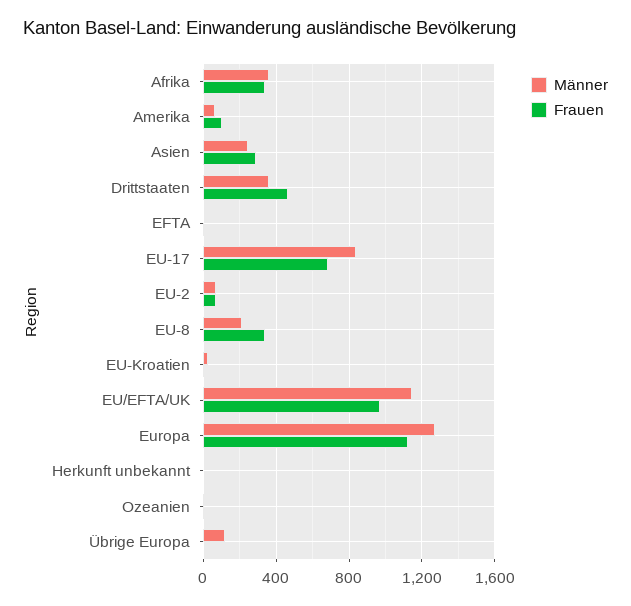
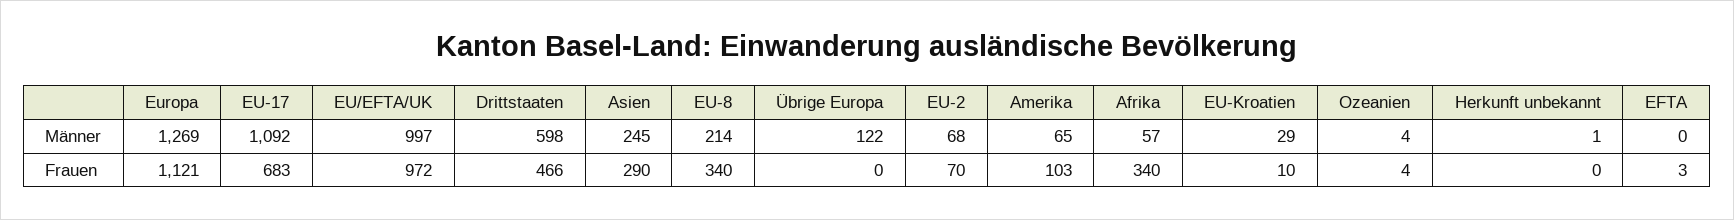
  {
    "Männer": {
-     "Afrika": 350,
+     "Afrika": 57,
      "Amerika": 65,
      "Asien": 245,
-     "Drittstaaten": 350,
+     "Drittstaaten": 598,
      "EFTA": 0,
-     "EU-17": 850,
+     "EU-17": 1092,
      "EU-2": 68,
      "EU-8": 214,
      "EU-Kroatien": 29,
-     "EU/EFTA/UK": 1150,
+     "EU/EFTA/UK": 997,
      "Europa": 1269,
      "Herkunft unbekannt": 1,
      "Ozeanien": 4,
      "Übrige Europa": 122
    },
    "Frauen": {
      "Afrika": 340,
      "Amerika": 103,
      "Asien": 290,
      "Drittstaaten": 466,
      "EFTA": 3,
      "EU-17": 683,
      "EU-2": 70,
      "EU-8": 340,
      "EU-Kroatien": 10,
      "EU/EFTA/UK": 972,
      "Europa": 1121,
      "Herkunft unbekannt": 0,
      "Ozeanien": 4,
      "Übrige Europa": 0
    }
  }

